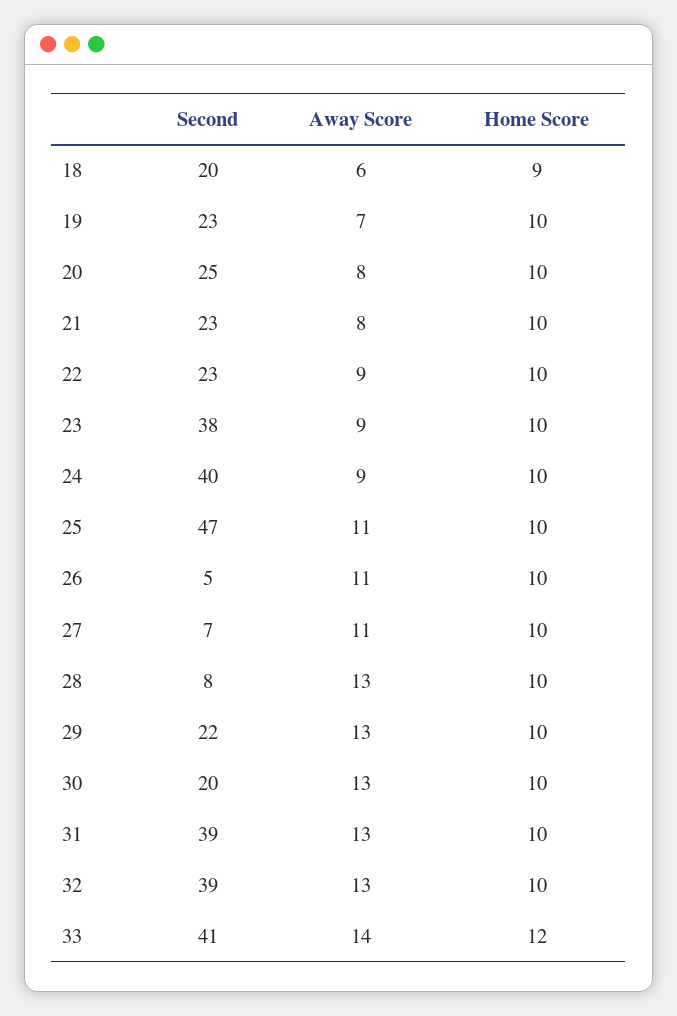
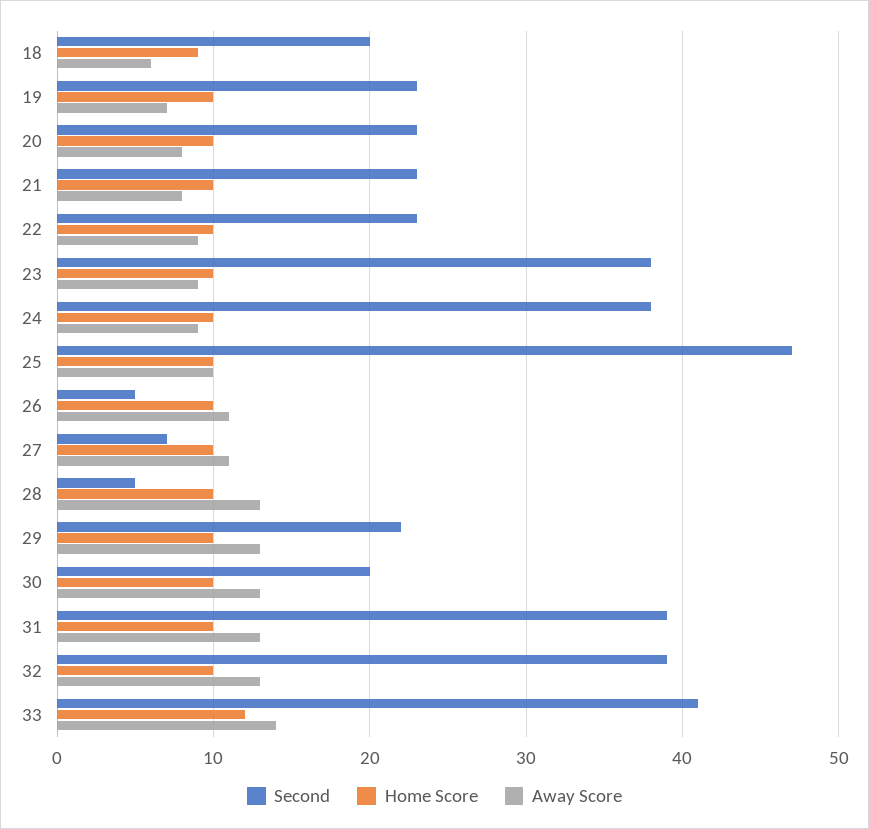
  {
    "Second": {
      "18": 20,
      "19": 23,
-     "20": 25,
+     "20": 23,
      "21": 23,
      "22": 23,
      "23": 38,
-     "24": 40,
+     "24": 38,
      "25": 47,
      "26": 5,
      "27": 7,
-     "28": 8,
+     "28": 5,
      "29": 22,
      "30": 20,
      "31": 39,
      "32": 39,
      "33": 41
    },
    "Away Score": {
      "18": 6,
      "19": 7,
      "20": 8,
      "21": 8,
      "22": 9,
      "23": 9,
      "24": 9,
-     "25": 11,
+     "25": 10,
      "26": 11,
      "27": 11,
      "28": 13,
      "29": 13,
      "30": 13,
      "31": 13,
      "32": 13,
      "33": 14
    },
    "Home Score": {
      "18": 9,
      "19": 10,
      "20": 10,
      "21": 10,
      "22": 10,
      "23": 10,
      "24": 10,
      "25": 10,
      "26": 10,
      "27": 10,
      "28": 10,
      "29": 10,
      "30": 10,
      "31": 10,
      "32": 10,
      "33": 12
    }
  }

